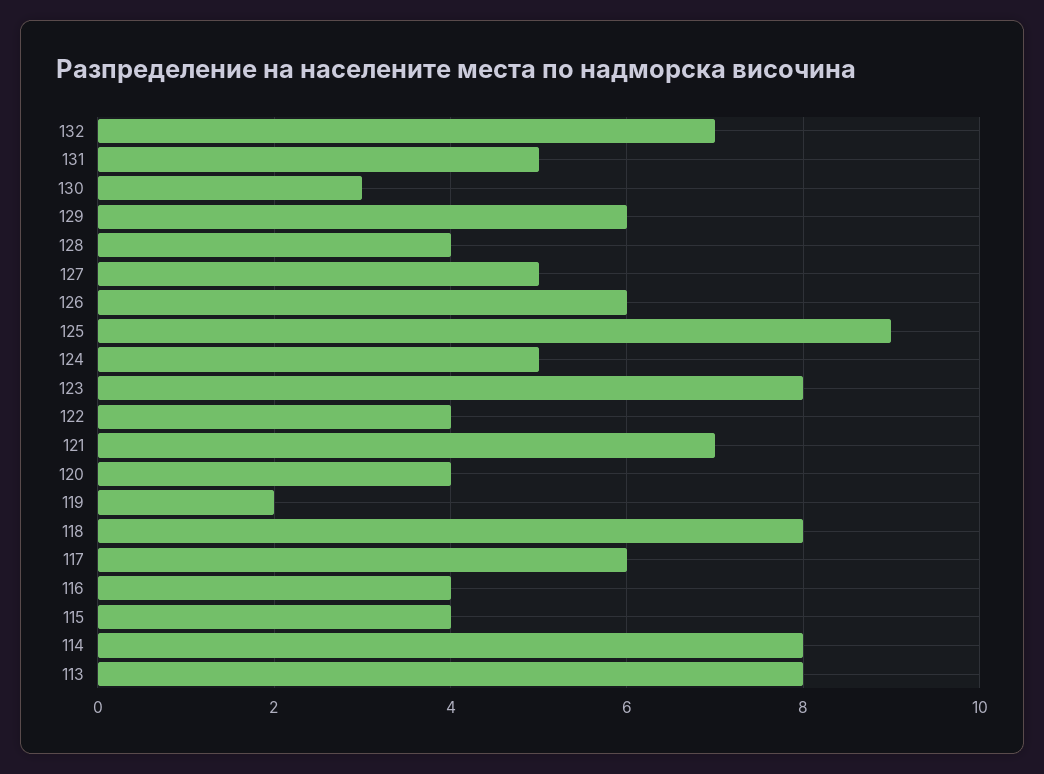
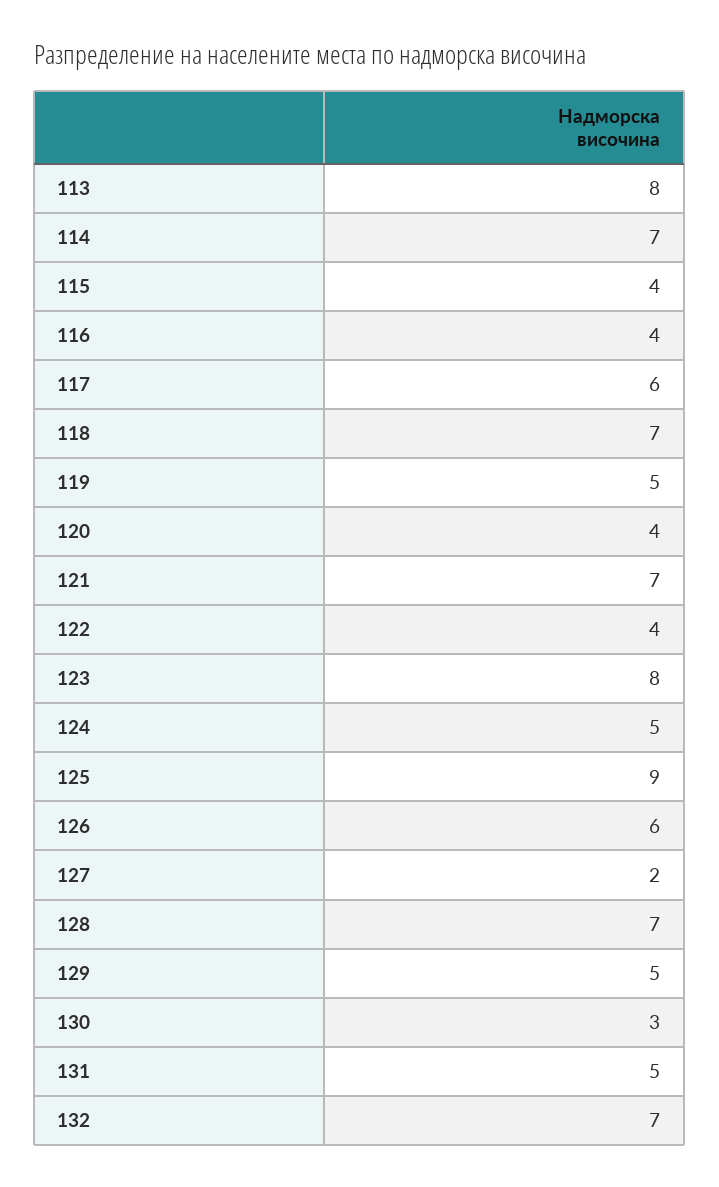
  {
    "132": 7,
    "131": 5,
    "130": 3,
-   "129": 6,
+   "129": 5,
-   "128": 4,
+   "128": 7,
-   "127": 5,
+   "127": 2,
    "126": 6,
    "125": 9,
    "124": 5,
    "123": 8,
    "122": 4,
    "121": 7,
    "120": 4,
-   "119": 2,
+   "119": 5,
-   "118": 8,
+   "118": 7,
    "117": 6,
    "116": 4,
    "115": 4,
-   "114": 8,
+   "114": 7,
    "113": 8
  }

